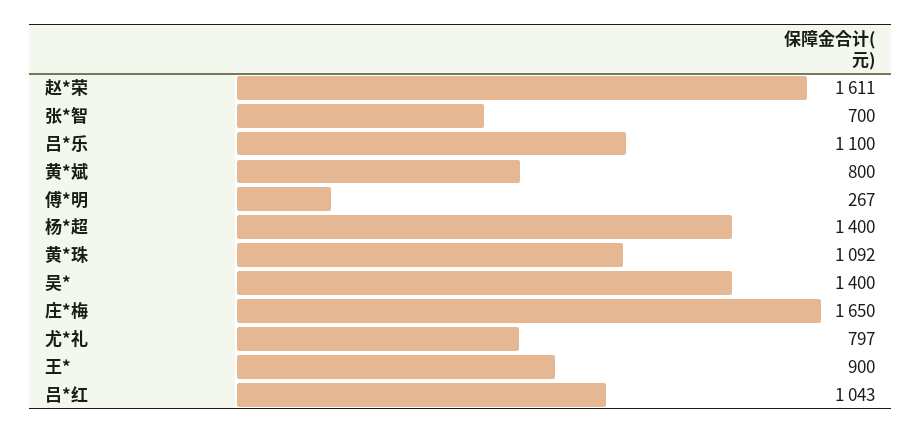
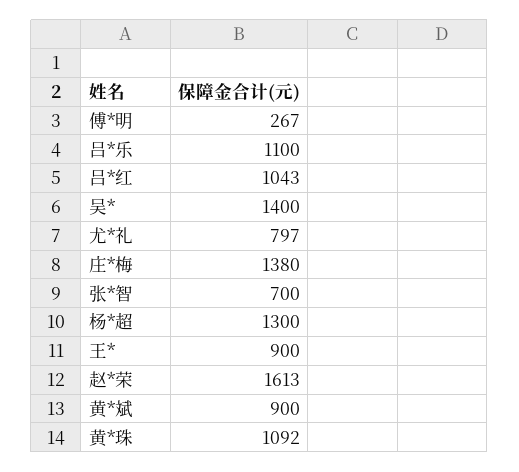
  {
-   "赵*荣": 1611,
+   "赵*荣": 1613,
    "张*智": 700,
    "吕*乐": 1100,
-   "黄*斌": 800,
+   "黄*斌": 900,
    "傅*明": 267,
-   "杨*超": 1400,
+   "杨*超": 1300,
    "黄*珠": 1092,
    "吴*": 1400,
-   "庄*梅": 1650,
+   "庄*梅": 1380,
    "尤*礼": 797,
    "王*": 900,
    "吕*红": 1043
  }

